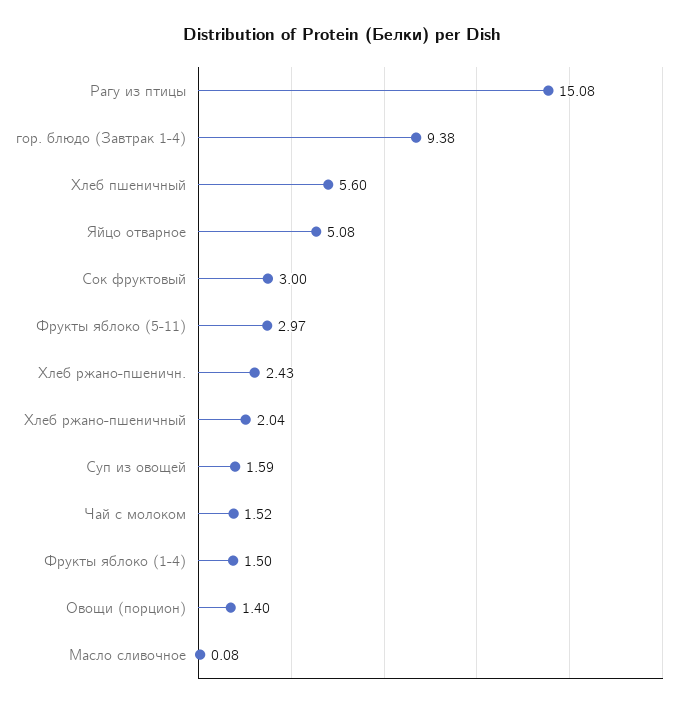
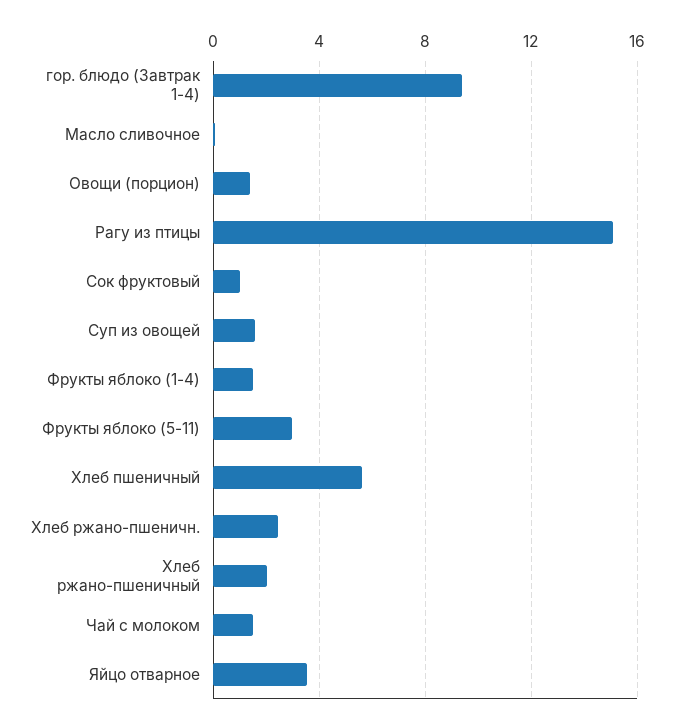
  {
    "Рагу из птицы": 15.08,
    "гор. блюдо (Завтрак 1-4)": 9.38,
    "Хлеб пшеничный": 5.6,
-   "Яйцо отварное": 5.08,
+   "Яйцо отварное": 3.5,
-   "Сок фруктовый": 3,
+   "Сок фруктовый": 1,
    "Фрукты яблоко (5-11)": 2.97,
    "Хлеб ржано-пшеничн.": 2.43,
    "Хлеб ржано-пшеничный": 2.04,
    "Суп из овощей": 1.59,
    "Чай с молоком": 1.52,
    "Фрукты яблоко (1-4)": 1.5,
    "Овощи (порцион)": 1.4,
    "Масло сливочное": 0.08
  }

